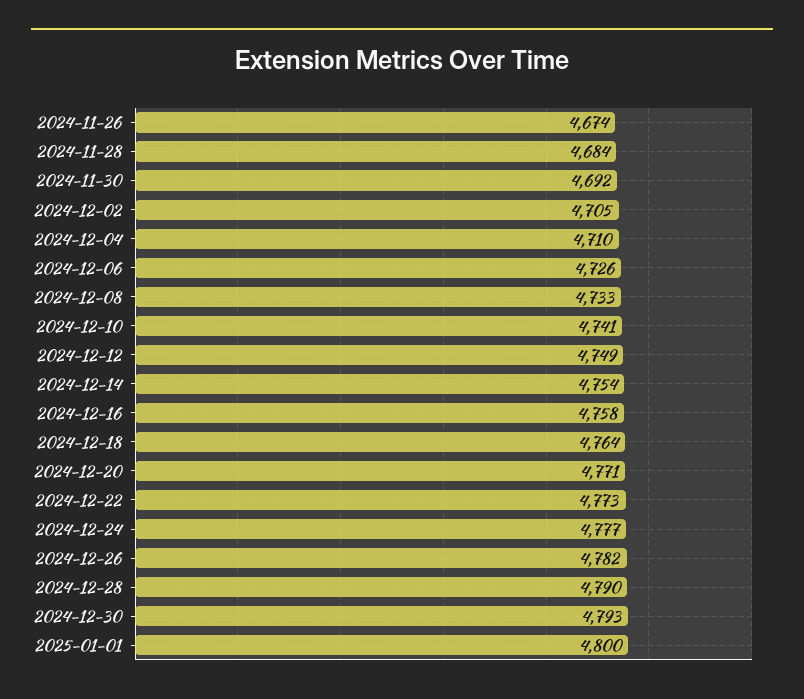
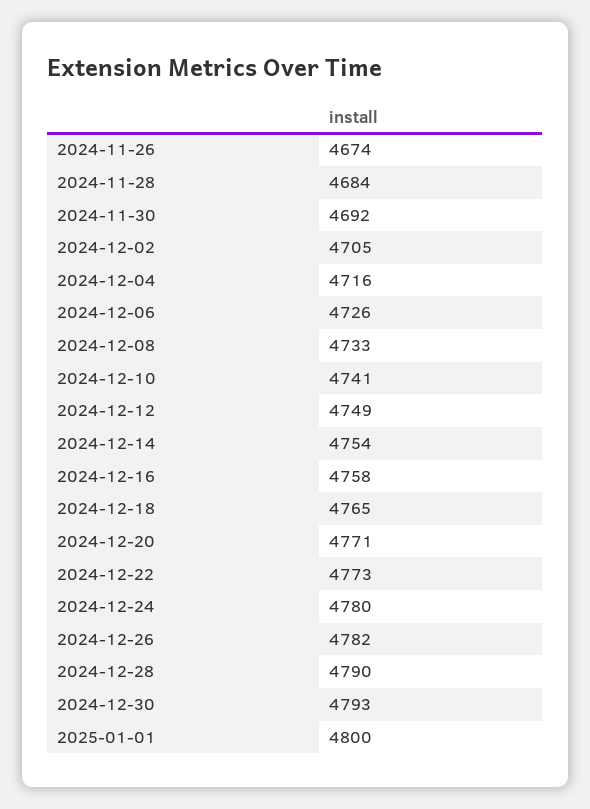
  {
    "2024-11-26": 4674,
    "2024-11-28": 4684,
    "2024-11-30": 4692,
    "2024-12-02": 4705,
-   "2024-12-04": 4710,
+   "2024-12-04": 4716,
    "2024-12-06": 4726,
    "2024-12-08": 4733,
    "2024-12-10": 4741,
    "2024-12-12": 4749,
    "2024-12-14": 4754,
    "2024-12-16": 4758,
-   "2024-12-18": 4764,
+   "2024-12-18": 4765,
    "2024-12-20": 4771,
    "2024-12-22": 4773,
-   "2024-12-24": 4777,
+   "2024-12-24": 4780,
    "2024-12-26": 4782,
    "2024-12-28": 4790,
    "2024-12-30": 4793,
    "2025-01-01": 4800
  }

